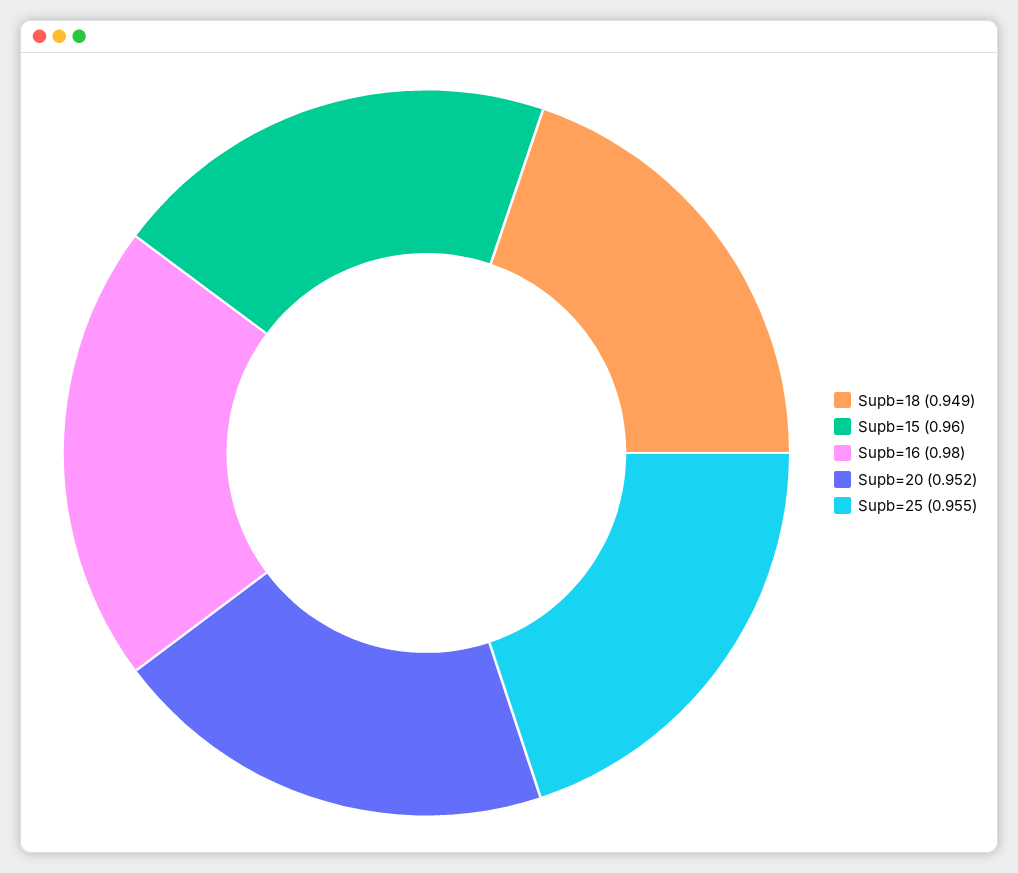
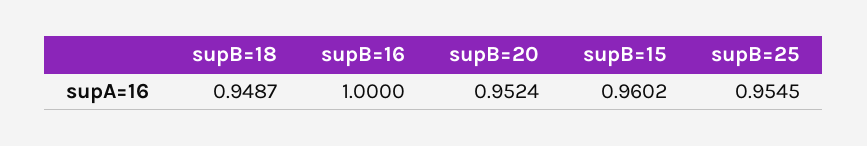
  {
    "Supb=18": 0.9487,
    "Supb=15": 0.9602,
-   "Supb=16": 0.98,
+   "Supb=16": 1,
    "Supb=20": 0.9524,
    "Supb=25": 0.9545
  }

